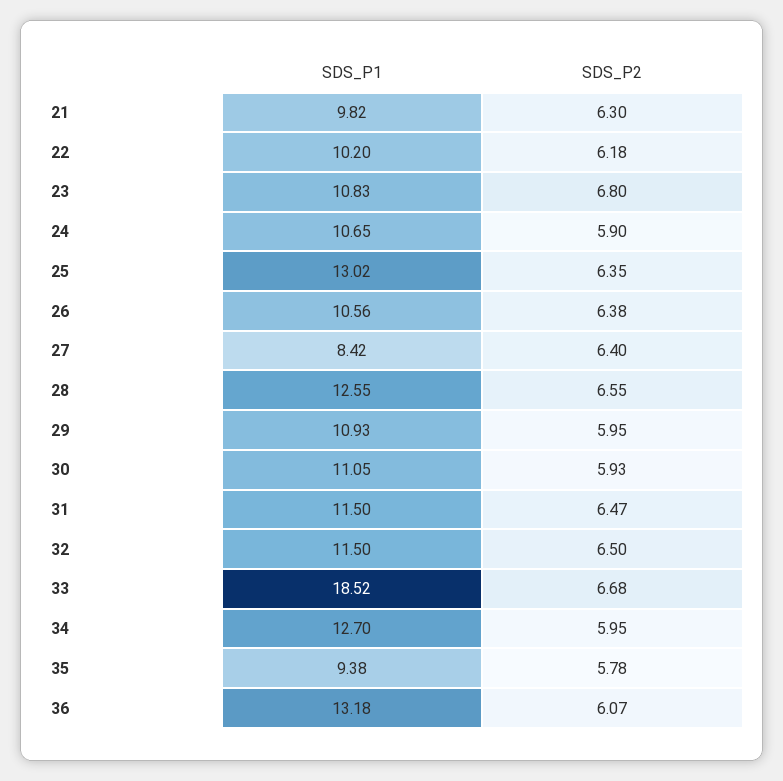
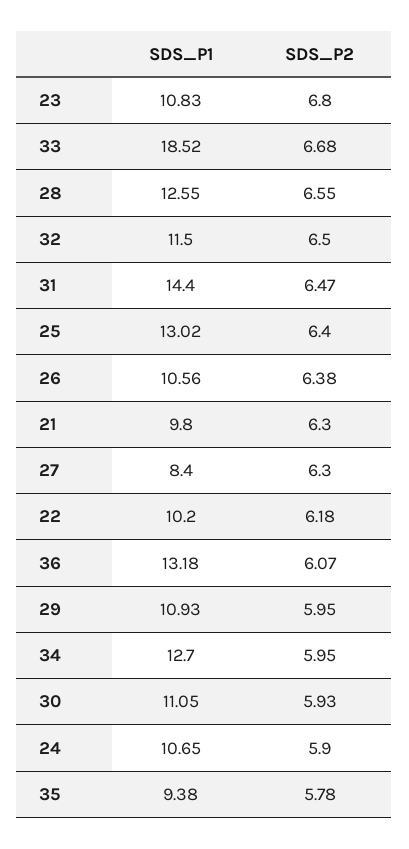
  {
    "SDS_P1": {
-     "21": 9.82,
+     "21": 9.8,
      "22": 10.2,
      "23": 10.83,
      "24": 10.65,
      "25": 13.02,
      "26": 10.56,
-     "27": 8.42,
+     "27": 8.4,
      "28": 12.55,
      "29": 10.93,
      "30": 11.05,
-     "31": 11.5,
+     "31": 14.4,
      "32": 11.5,
      "33": 18.52,
      "34": 12.7,
      "35": 9.38,
      "36": 13.18
    },
    "SDS_P2": {
      "21": 6.3,
      "22": 6.18,
      "23": 6.8,
      "24": 5.9,
-     "25": 6.35,
+     "25": 6.4,
      "26": 6.38,
-     "27": 6.4,
+     "27": 6.3,
      "28": 6.55,
      "29": 5.95,
      "30": 5.93,
      "31": 6.47,
      "32": 6.5,
      "33": 6.68,
      "34": 5.95,
      "35": 5.78,
      "36": 6.07
    }
  }

